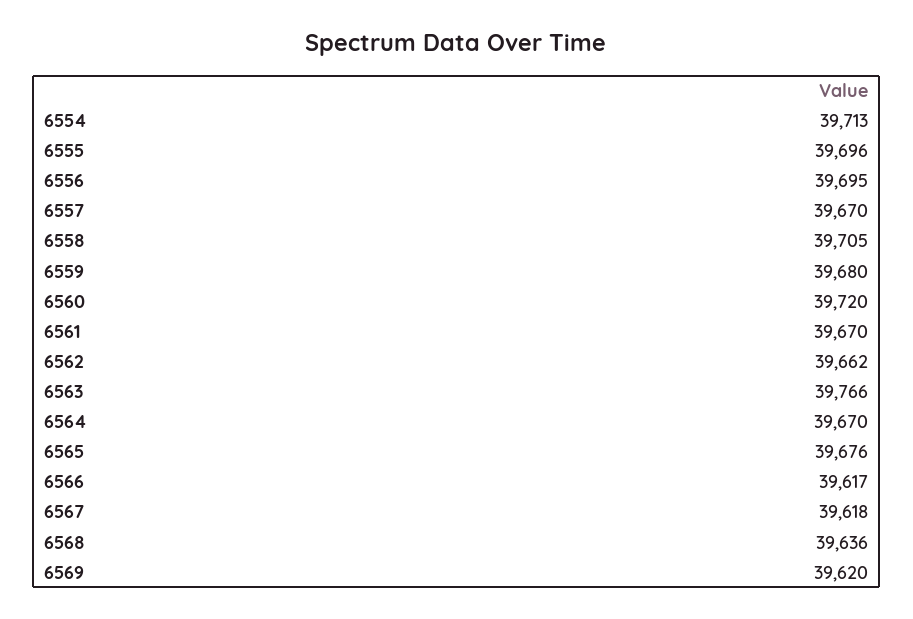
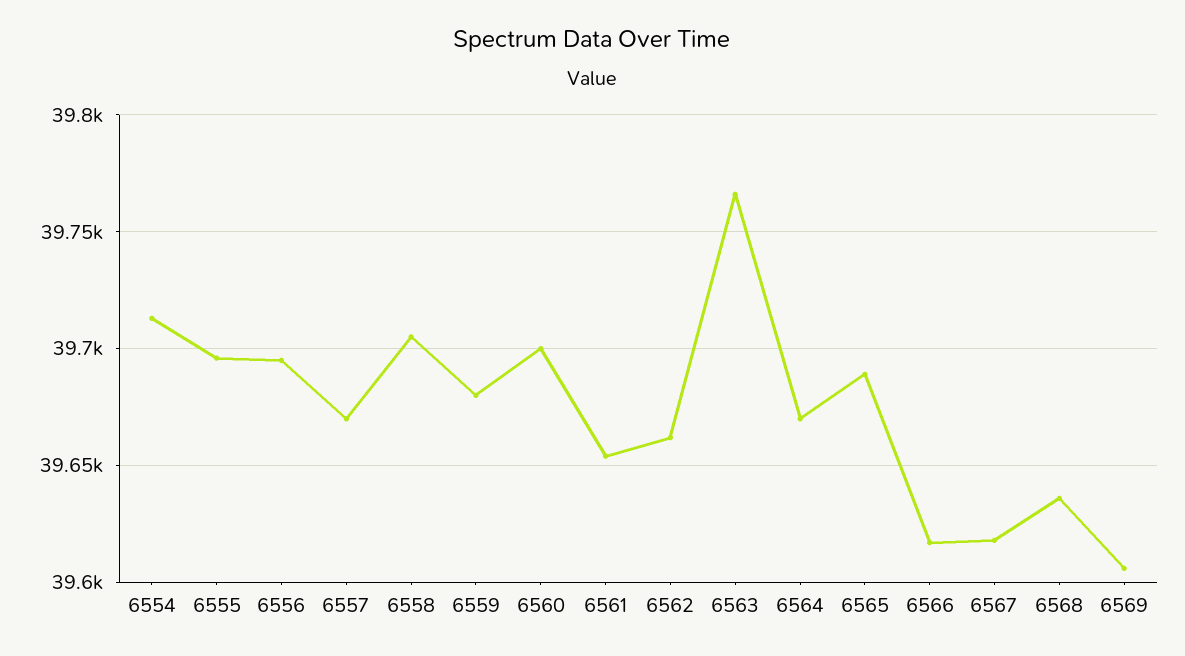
  {
    "6554": 39713,
    "6555": 39696,
    "6556": 39695,
    "6557": 39670,
    "6558": 39705,
    "6559": 39680,
-   "6560": 39720,
+   "6560": 39700,
-   "6561": 39670,
+   "6561": 39655,
    "6562": 39662,
    "6563": 39766,
    "6564": 39670,
-   "6565": 39676,
+   "6565": 39690,
    "6566": 39617,
    "6567": 39618,
    "6568": 39636,
-   "6569": 39620
+   "6569": 39605
  }

